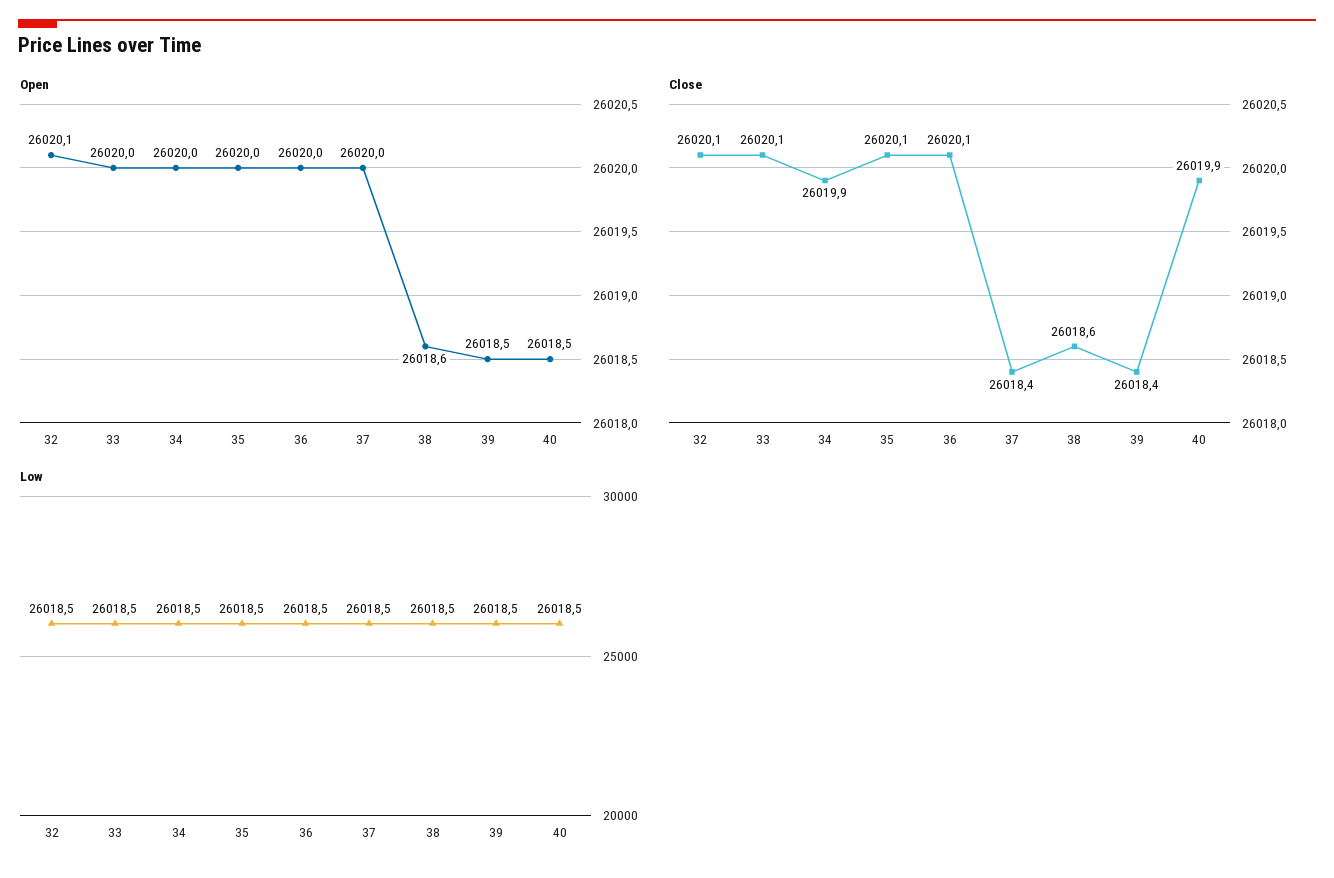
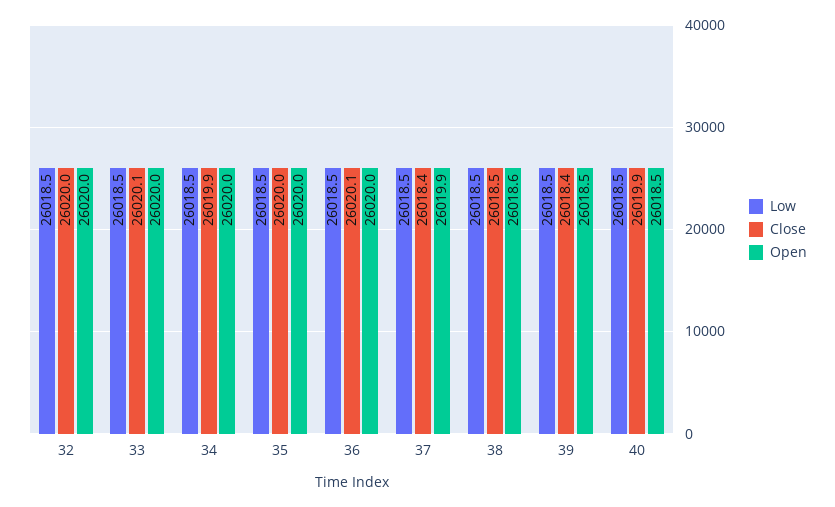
  {
    "Open": {
-     "32": 26020.1,
+     "32": 26020,
      "33": 26020,
      "34": 26020,
      "35": 26020,
      "36": 26020,
-     "37": 26020,
+     "37": 26019.9,
      "38": 26018.6,
      "39": 26018.5,
      "40": 26018.5
    },
    "Close": {
-     "32": 26020.1,
+     "32": 26020,
      "33": 26020.1,
      "34": 26019.9,
-     "35": 26020.1,
+     "35": 26020,
      "36": 26020.1,
      "37": 26018.4,
-     "38": 26018.6,
+     "38": 26018.5,
      "39": 26018.4,
      "40": 26019.9
    },
    "Low": {
      "32": 26018.5,
      "33": 26018.5,
      "34": 26018.5,
      "35": 26018.5,
      "36": 26018.5,
      "37": 26018.5,
      "38": 26018.5,
      "39": 26018.5,
      "40": 26018.5
    }
  }

